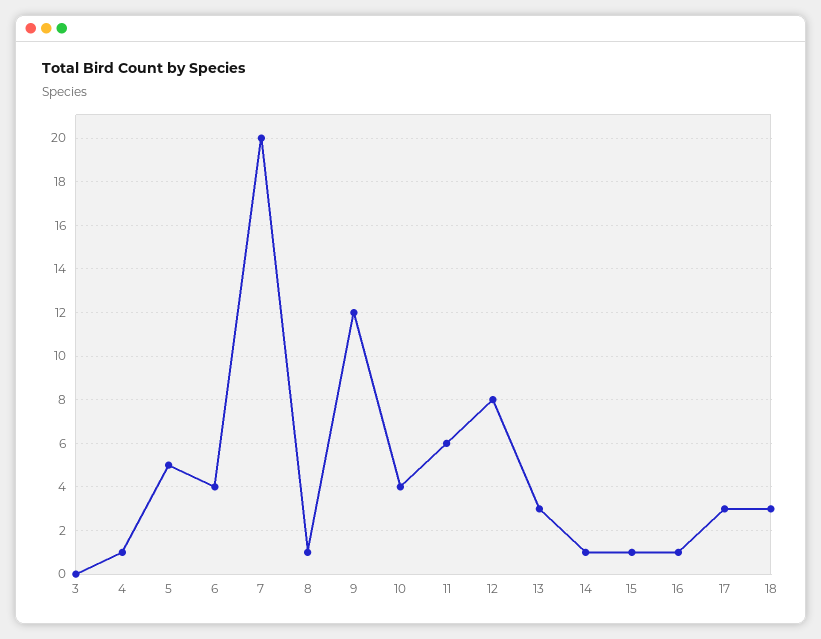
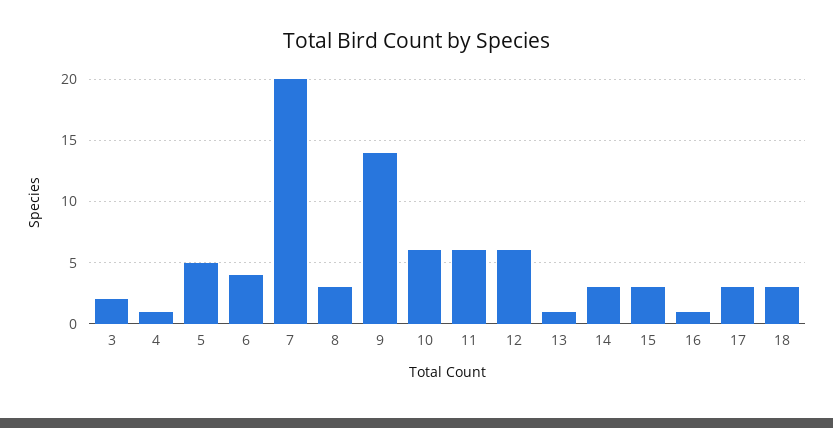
  {
-   "3": 0,
+   "3": 2,
    "4": 1,
    "5": 5,
    "6": 4,
    "7": 20,
-   "8": 1,
+   "8": 3,
-   "9": 12,
+   "9": 14,
-   "10": 4,
+   "10": 6,
    "11": 6,
-   "12": 8,
+   "12": 6,
-   "13": 3,
+   "13": 1,
-   "14": 1,
+   "14": 3,
-   "15": 1,
+   "15": 3,
    "16": 1,
    "17": 3,
    "18": 3
  }

